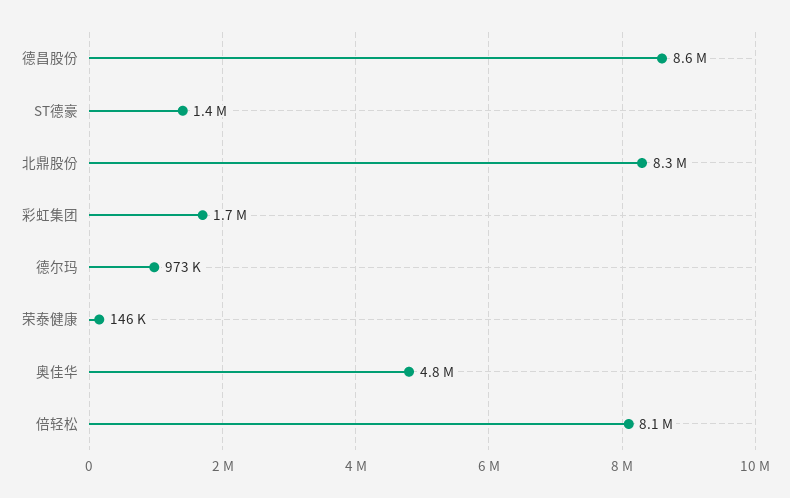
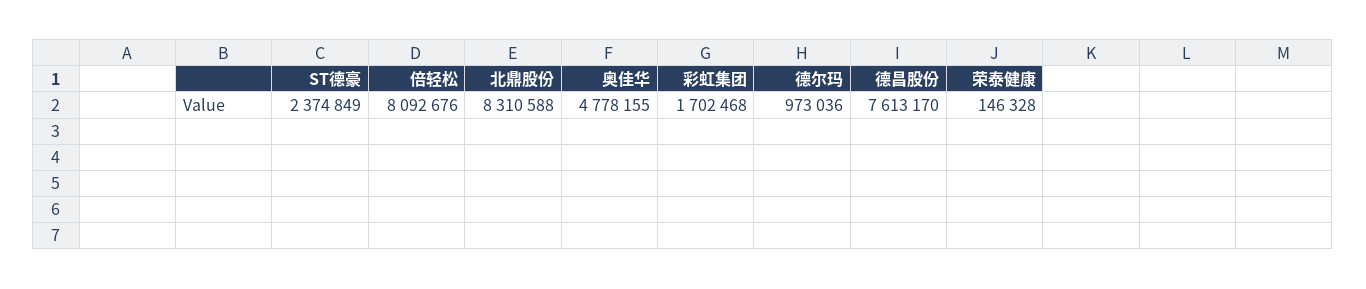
  {
-   "德昌股份": 8600000,
+   "德昌股份": 7613170,
-   "ST德豪": 1400000,
+   "ST德豪": 2374849,
    "北鼎股份": 8310588,
    "彩虹集团": 1702468,
    "德尔玛": 973036,
    "荣泰健康": 146328,
    "奥佳华": 4778155,
    "倍轻松": 8092676
  }

